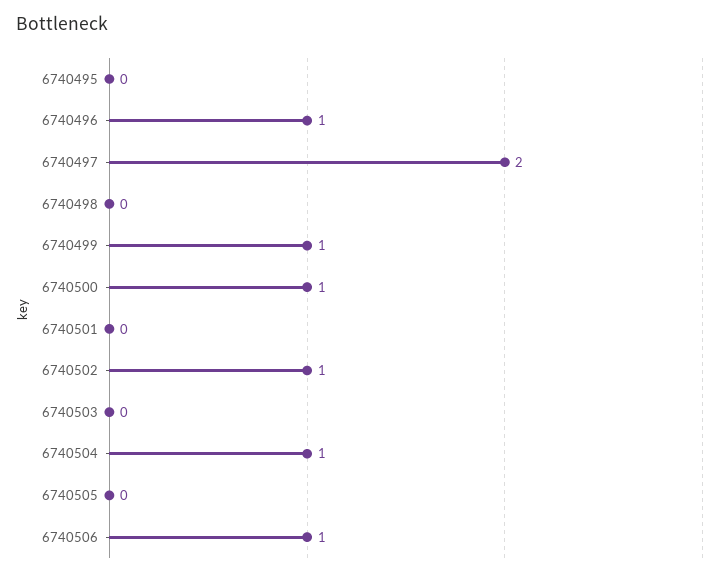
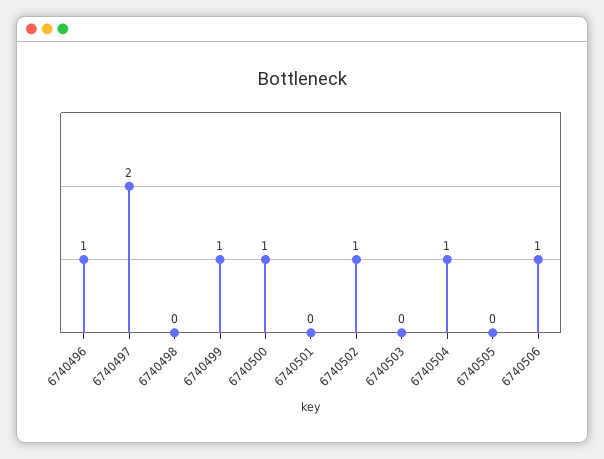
  {
-   "6740495": 0,
    "6740496": 1,
    "6740497": 2,
    "6740498": 0,
    "6740499": 1,
    "6740500": 1,
    "6740501": 0,
    "6740502": 1,
    "6740503": 0,
    "6740504": 1,
    "6740505": 0,
    "6740506": 1
  }

